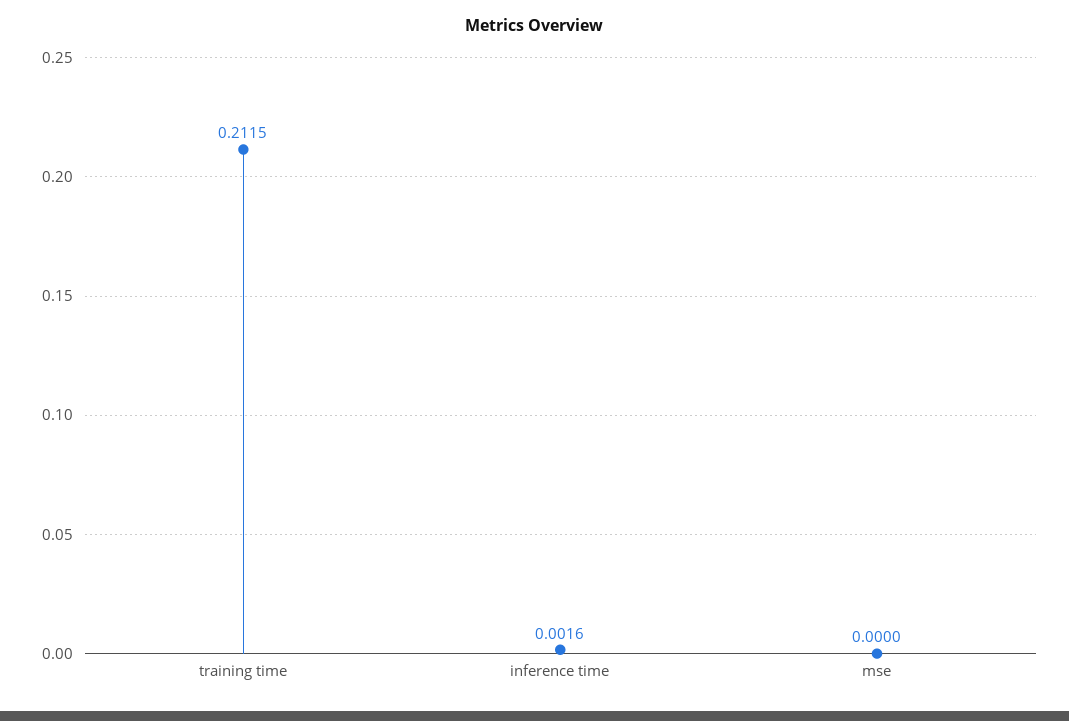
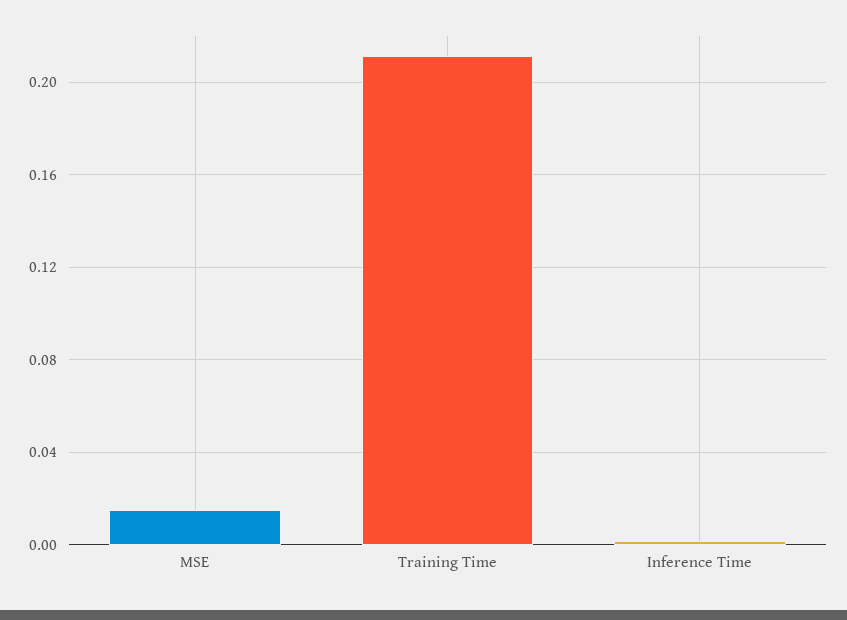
  {
    "training time": 0.2115,
    "inference time": 0.0016,
-   "mse": 0
+   "mse": 0.015
  }

